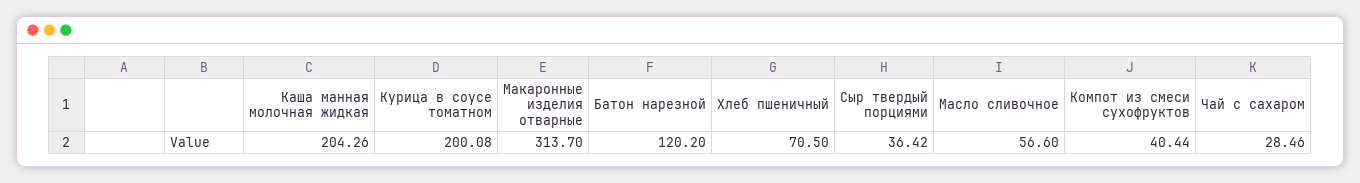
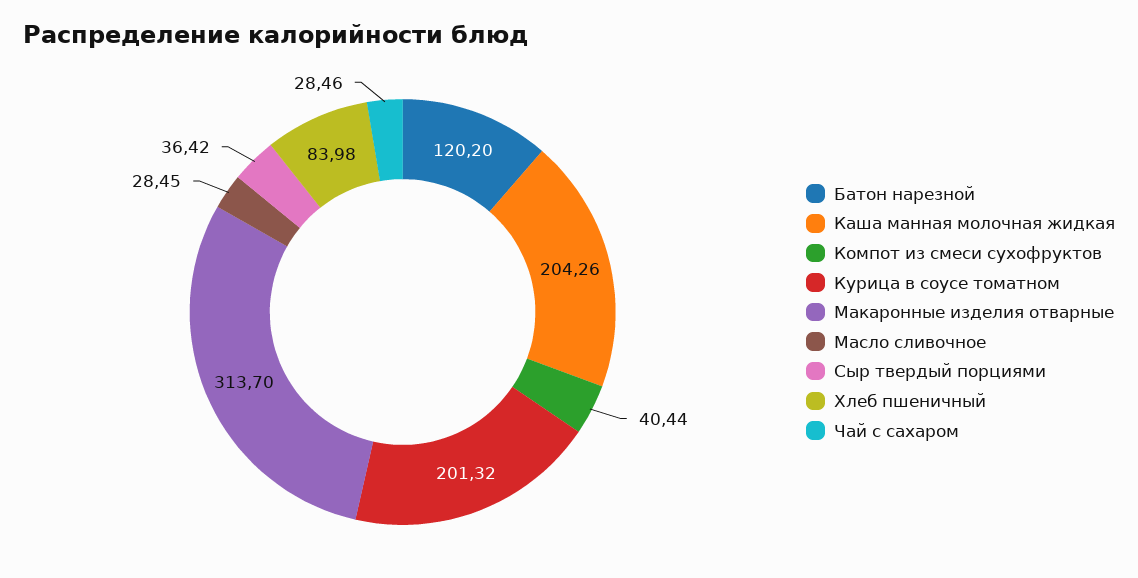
  {
    "Каша манная молочная жидкая": 204.26,
-   "Курица в соусе томатном": 200.08,
+   "Курица в соусе томатном": 201.32,
    "Макаронные изделия отварные": 313.7,
    "Батон нарезной": 120.2,
-   "Хлеб пшеничный": 70.5,
+   "Хлеб пшеничный": 83.98,
    "Сыр твердый порциями": 36.42,
-   "Масло сливочное": 56.6,
+   "Масло сливочное": 28.45,
    "Компот из смеси сухофруктов": 40.44,
    "Чай с сахаром": 28.46
  }

